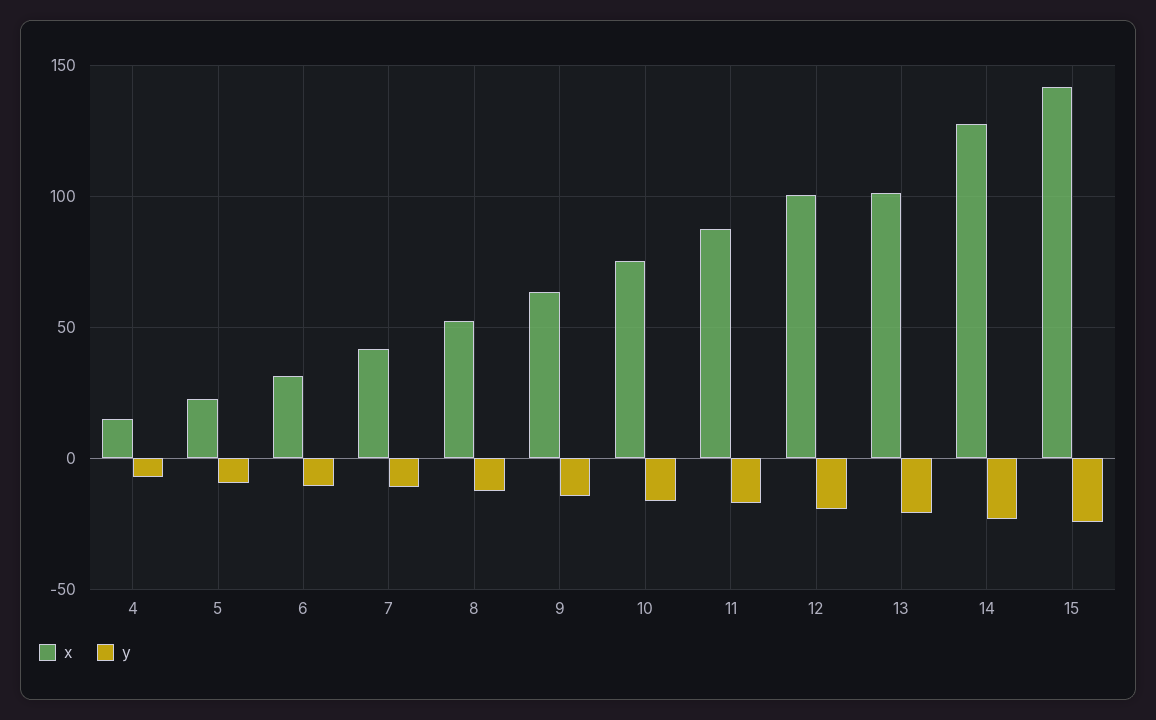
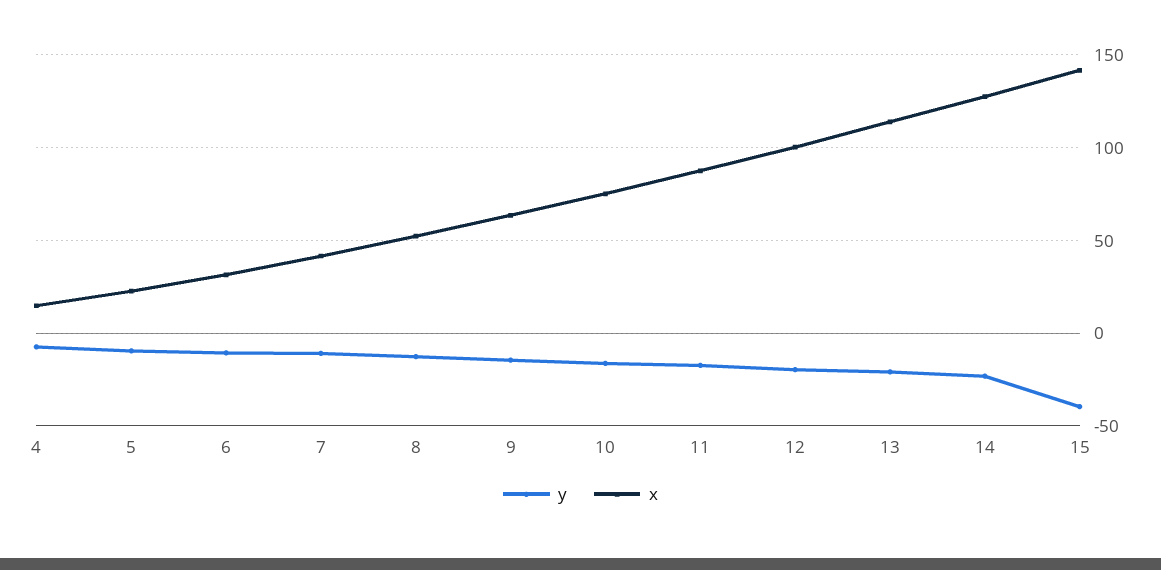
  {
    "x": {
      "4": 15,
      "5": 25,
      "6": 30,
      "7": 40,
      "8": 50,
      "9": 65,
      "10": 75,
      "11": 90,
      "12": 100,
-     "13": 100,
+     "13": 115,
      "14": 130,
      "15": 140
    },
    "y": {
      "4": -5,
      "5": -10,
      "6": -10,
      "7": -10,
      "8": -15,
      "9": -15,
      "10": -15,
      "11": -15,
      "12": -20,
      "13": -20,
      "14": -25,
-     "15": -25
+     "15": -40
    }
  }

